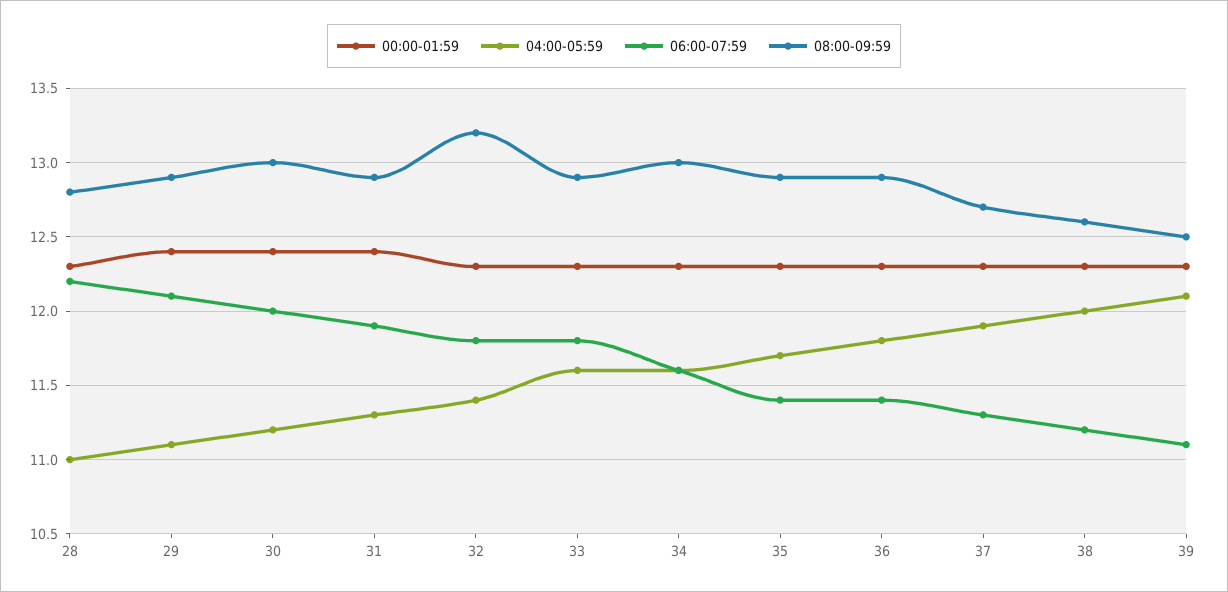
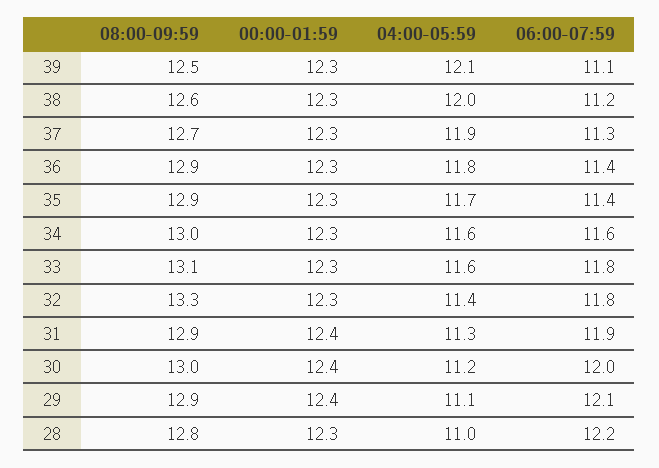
  {
    "00:00-01:59": {
      "28": 12.3,
      "29": 12.4,
      "30": 12.4,
      "31": 12.4,
      "32": 12.3,
      "33": 12.3,
      "34": 12.3,
      "35": 12.3,
      "36": 12.3,
      "37": 12.3,
      "38": 12.3,
      "39": 12.3
    },
    "04:00-05:59": {
      "28": 11,
      "29": 11.1,
      "30": 11.2,
      "31": 11.3,
      "32": 11.4,
      "33": 11.6,
      "34": 11.6,
      "35": 11.7,
      "36": 11.8,
      "37": 11.9,
      "38": 12,
      "39": 12.1
    },
    "06:00-07:59": {
      "28": 12.2,
      "29": 12.1,
      "30": 12,
      "31": 11.9,
      "32": 11.8,
      "33": 11.8,
      "34": 11.6,
      "35": 11.4,
      "36": 11.4,
      "37": 11.3,
      "38": 11.2,
      "39": 11.1
    },
    "08:00-09:59": {
      "28": 12.8,
      "29": 12.9,
      "30": 13,
      "31": 12.9,
-     "32": 13.2,
+     "32": 13.3,
-     "33": 12.9,
+     "33": 13.1,
      "34": 13,
      "35": 12.9,
      "36": 12.9,
      "37": 12.7,
      "38": 12.6,
      "39": 12.5
    }
  }

